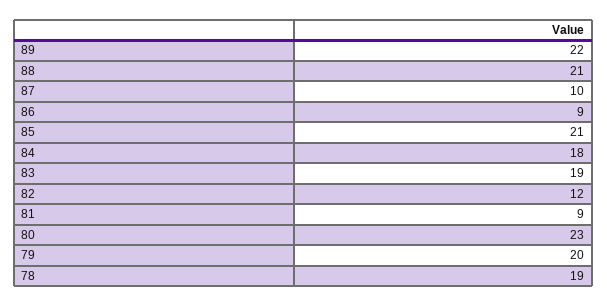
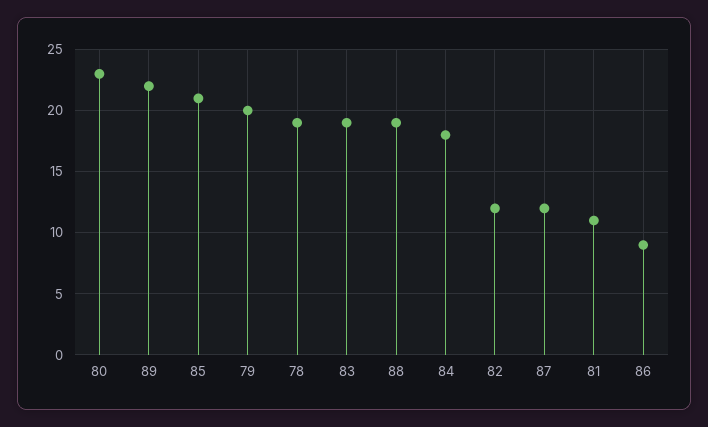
  {
    "89": 22,
-   "88": 21,
+   "88": 19,
-   "87": 10,
+   "87": 12,
    "86": 9,
    "85": 21,
    "84": 18,
    "83": 19,
    "82": 12,
-   "81": 9,
+   "81": 11,
    "80": 23,
    "79": 20,
    "78": 19
  }

